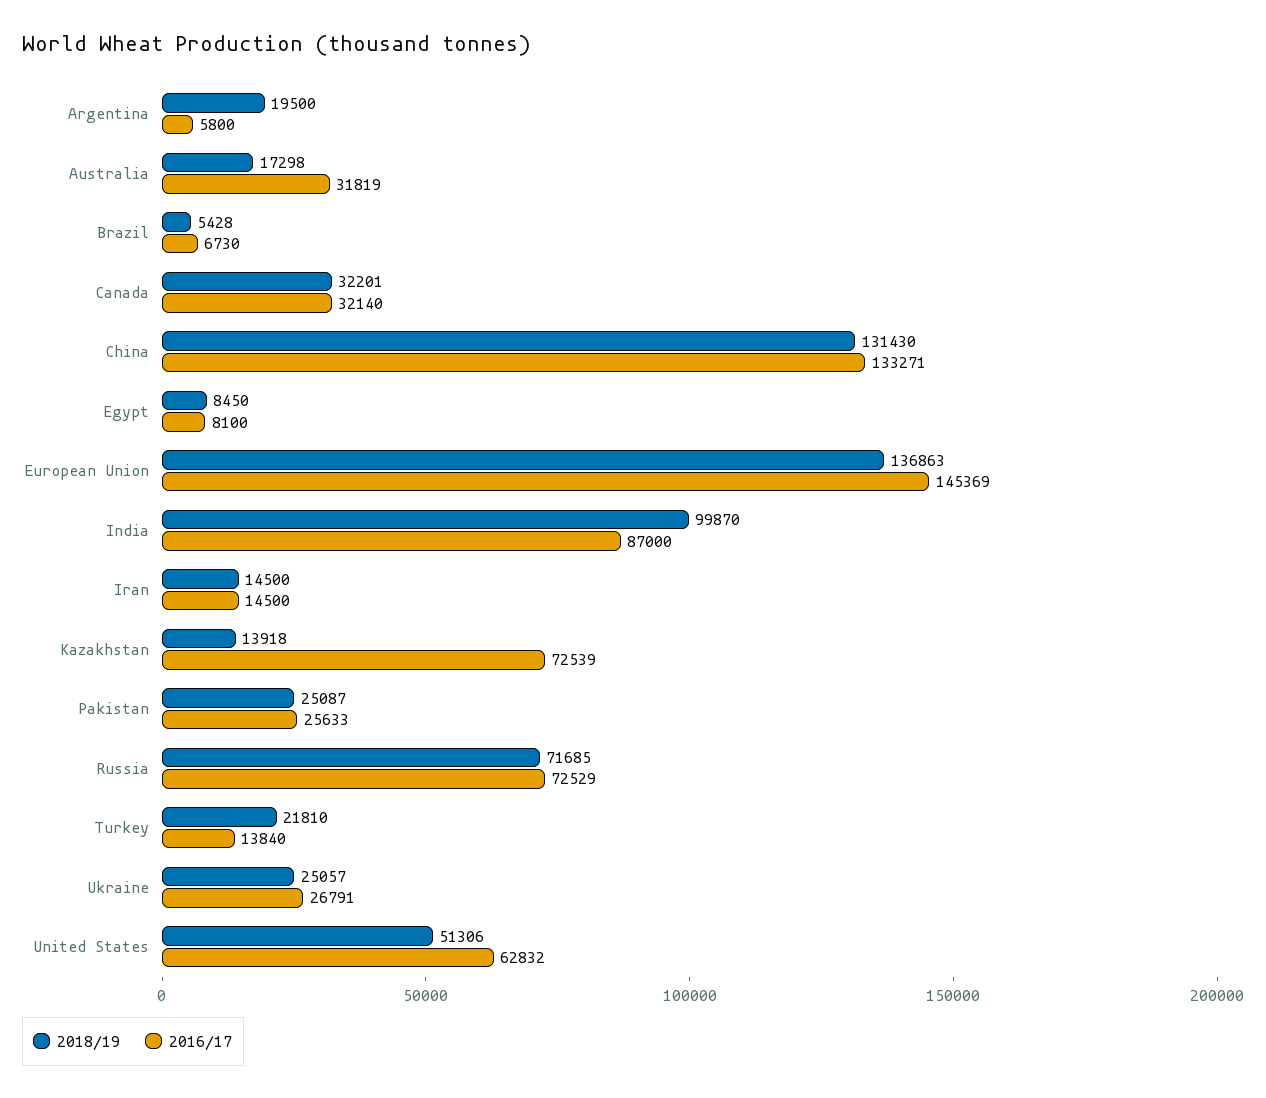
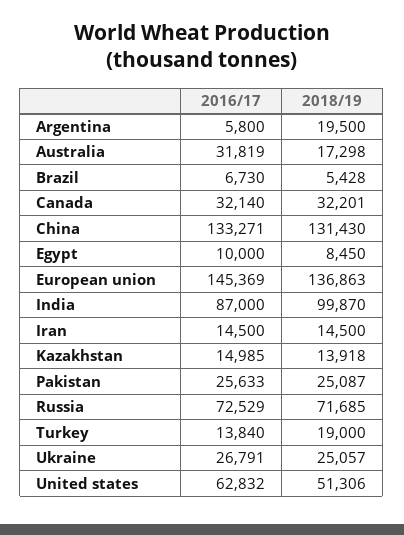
  {
    "2018/19": {
      "Argentina": 19500,
      "Australia": 17298,
      "Brazil": 5428,
      "Canada": 32201,
      "China": 131430,
      "Egypt": 8450,
      "European Union": 136863,
      "India": 99870,
      "Iran": 14500,
      "Kazakhstan": 13918,
      "Pakistan": 25087,
      "Russia": 71685,
-     "Turkey": 21810,
+     "Turkey": 19000,
      "Ukraine": 25057,
      "United States": 51306
    },
    "2016/17": {
      "Argentina": 5800,
      "Australia": 31819,
      "Brazil": 6730,
      "Canada": 32140,
      "China": 133271,
-     "Egypt": 8100,
+     "Egypt": 10000,
      "European Union": 145369,
      "India": 87000,
      "Iran": 14500,
-     "Kazakhstan": 72539,
+     "Kazakhstan": 14985,
      "Pakistan": 25633,
      "Russia": 72529,
      "Turkey": 13840,
      "Ukraine": 26791,
      "United States": 62832
    }
  }

